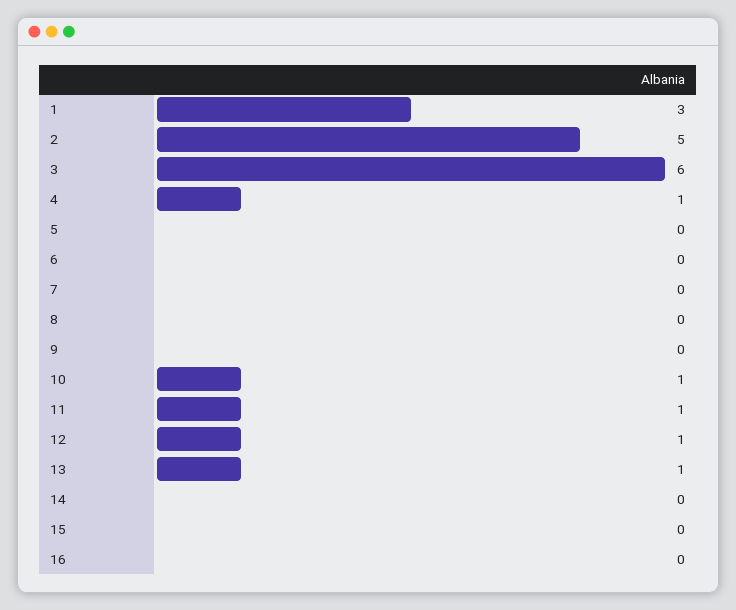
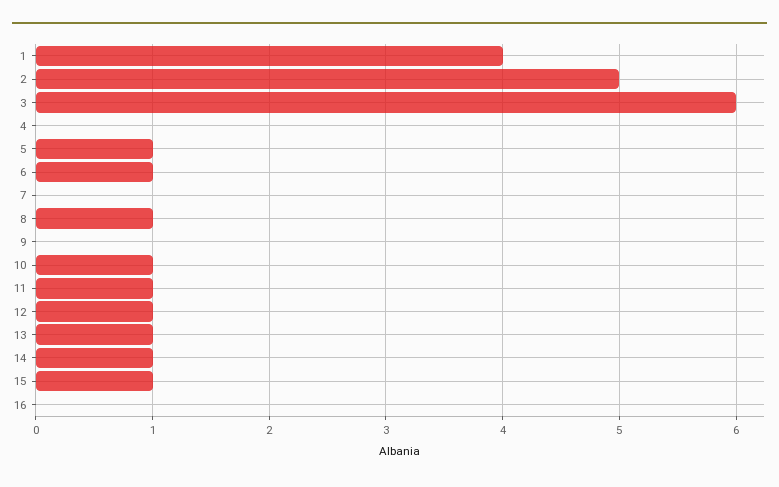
  {
-   "1": 3,
+   "1": 4,
    "2": 5,
    "3": 6,
-   "4": 1,
+   "4": 0,
-   "5": 0,
+   "5": 1,
-   "6": 0,
+   "6": 1,
    "7": 0,
-   "8": 0,
+   "8": 1,
    "9": 0,
    "10": 1,
    "11": 1,
    "12": 1,
    "13": 1,
-   "14": 0,
+   "14": 1,
-   "15": 0,
+   "15": 1,
    "16": 0
  }

